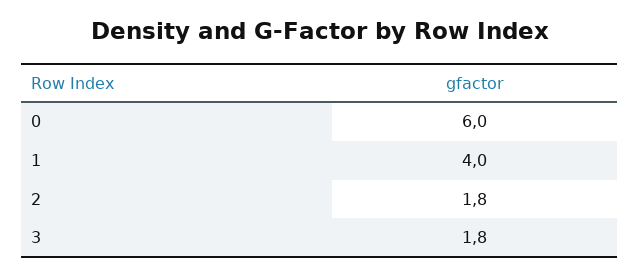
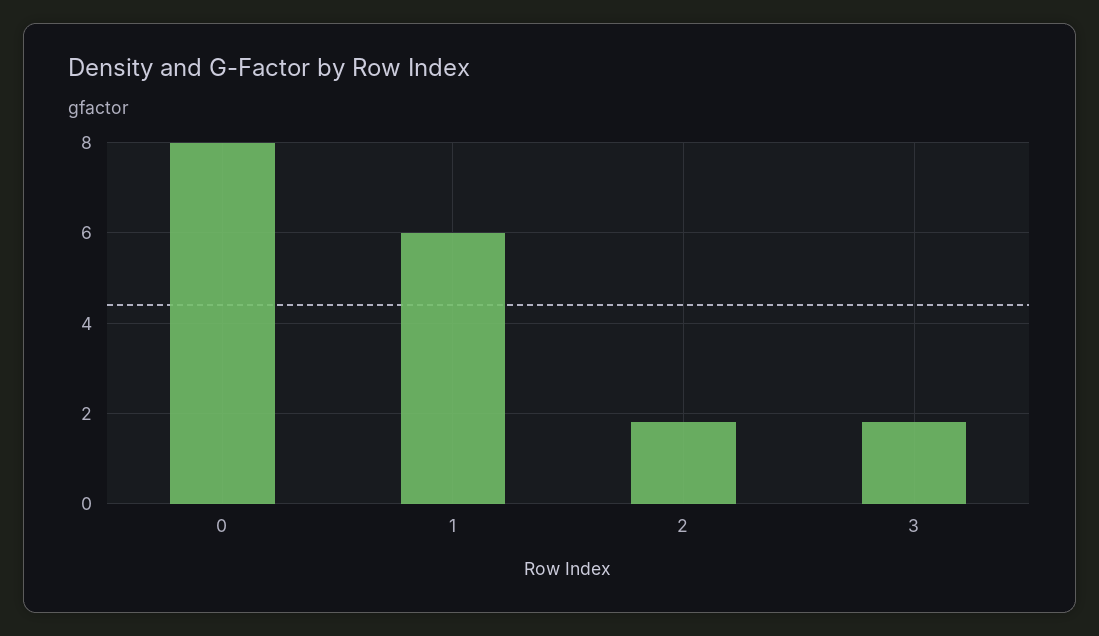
  {
-   "0": 6,
+   "0": 8,
-   "1": 4,
+   "1": 6,
    "2": 1.8,
    "3": 1.8
  }

